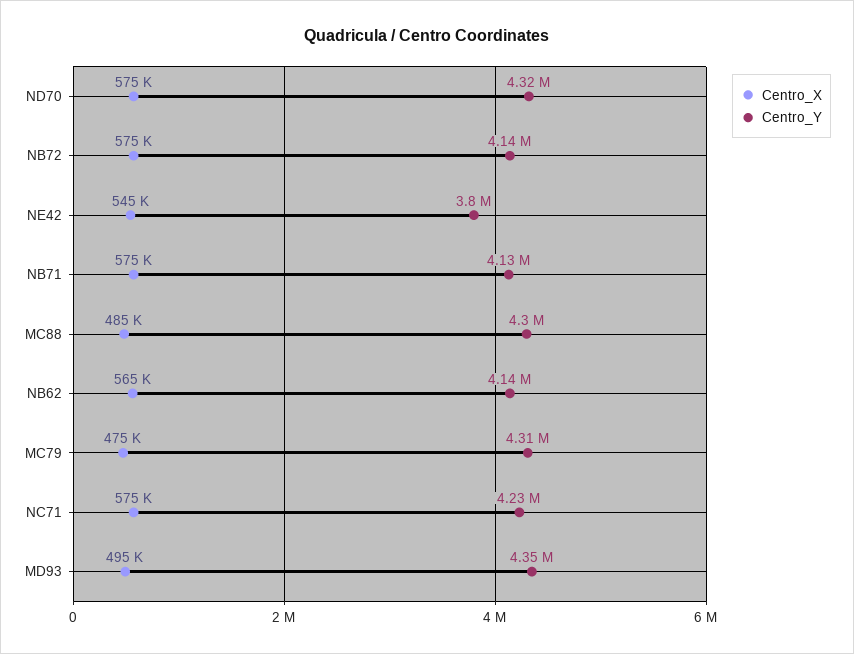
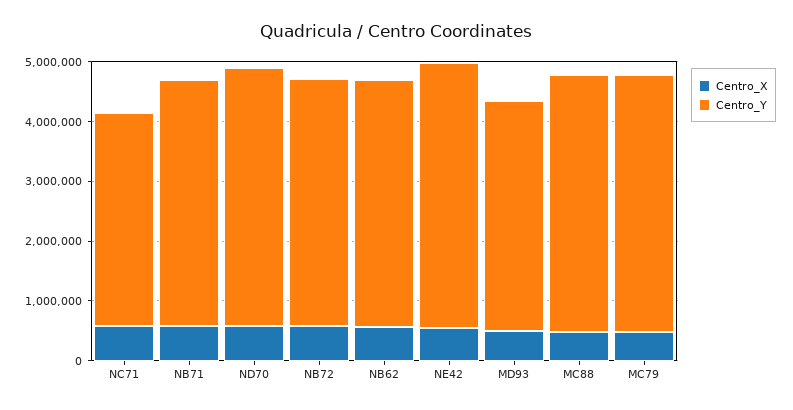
  {
    "Centro_X": {
      "ND70": 575000,
      "NB72": 575000,
      "NE42": 545000,
      "NB71": 575000,
      "MC88": 485000,
      "NB62": 565000,
      "MC79": 475000,
      "NC71": 575000,
      "MD93": 495000
    },
    "Centro_Y": {
      "ND70": 4320000,
      "NB72": 4140000,
-     "NE42": 3800000,
+     "NE42": 4400000,
      "NB71": 4130000,
      "MC88": 4300000,
      "NB62": 4140000,
      "MC79": 4310000,
-     "NC71": 4230000,
+     "NC71": 3600000,
-     "MD93": 4350000
+     "MD93": 3800000
    }
  }

